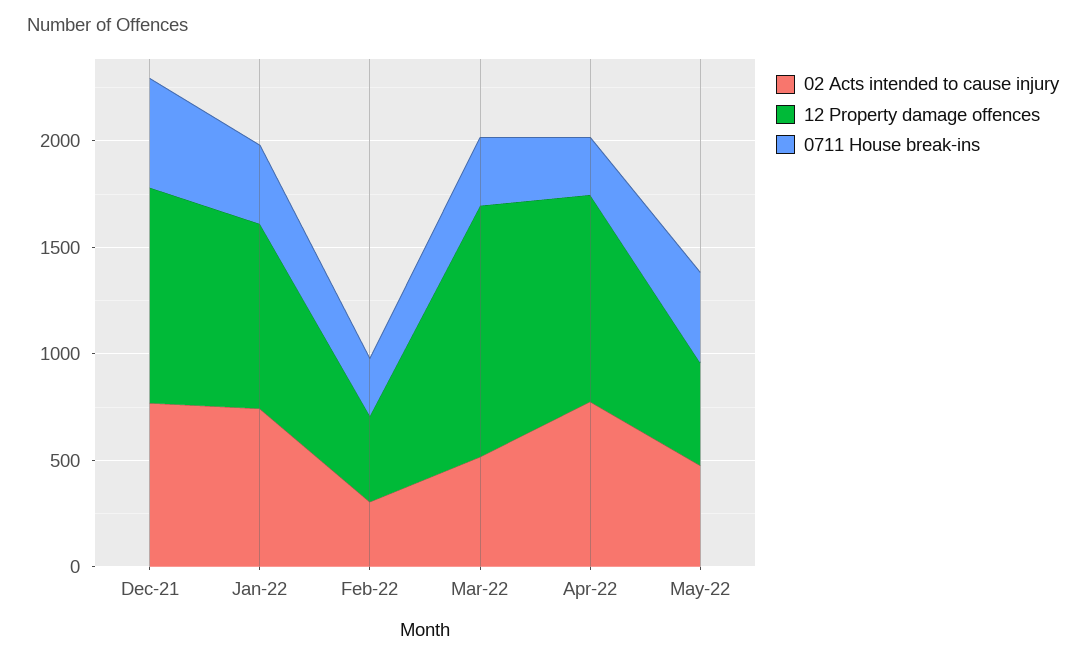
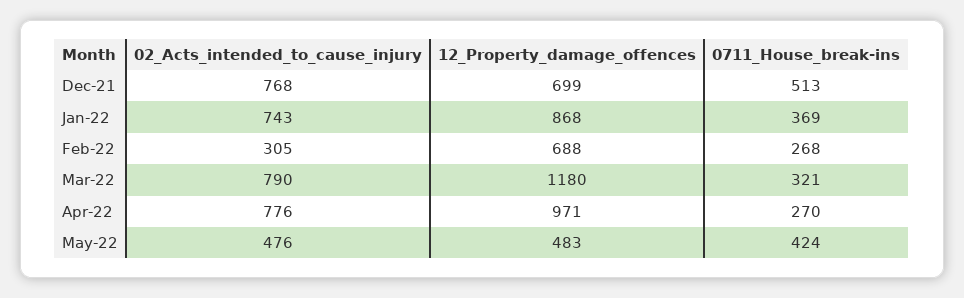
  {
    "02 Acts intended to cause injury": {
      "Dec-21": 768,
      "Jan-22": 743,
      "Feb-22": 305,
-     "Mar-22": 500,
+     "Mar-22": 790,
      "Apr-22": 776,
      "May-22": 476
    },
    "12 Property damage offences": {
-     "Dec-21": 1000,
+     "Dec-21": 699,
      "Jan-22": 868,
-     "Feb-22": 400,
+     "Feb-22": 688,
      "Mar-22": 1180,
      "Apr-22": 971,
      "May-22": 483
    },
    "0711 House break-ins": {
      "Dec-21": 513,
      "Jan-22": 369,
      "Feb-22": 268,
      "Mar-22": 321,
      "Apr-22": 270,
      "May-22": 424
    }
  }

